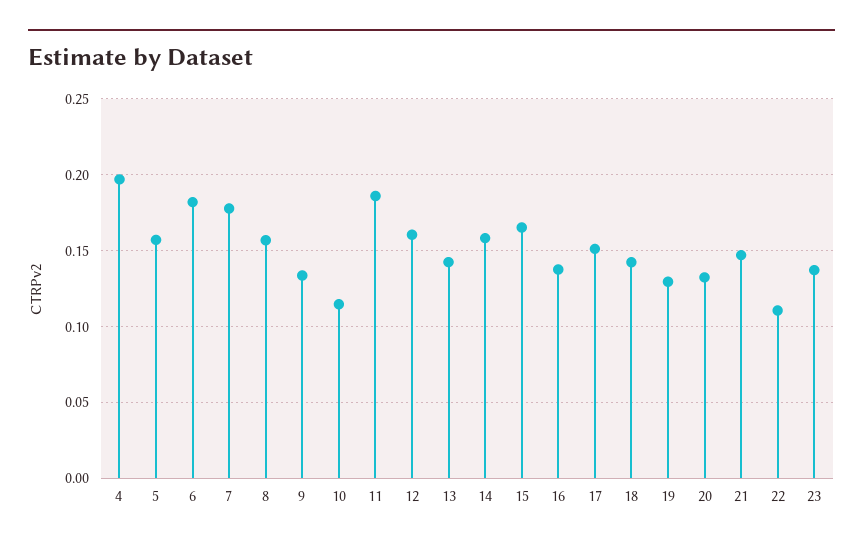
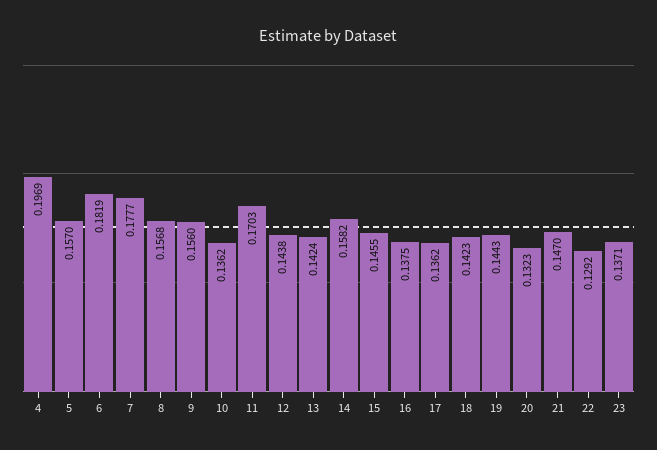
  {
    "4": 0.1969,
    "5": 0.157,
    "6": 0.1819,
    "7": 0.1777,
    "8": 0.1568,
-   "9": 0.135,
+   "9": 0.156,
-   "10": 0.115,
+   "10": 0.1362,
-   "11": 0.185,
+   "11": 0.1703,
-   "12": 0.16,
+   "12": 0.1438,
    "13": 0.1424,
    "14": 0.1582,
-   "15": 0.165,
+   "15": 0.1455,
    "16": 0.1375,
-   "17": 0.15,
+   "17": 0.1362,
    "18": 0.1423,
-   "19": 0.13,
+   "19": 0.1443,
    "20": 0.1323,
    "21": 0.147,
-   "22": 0.11,
+   "22": 0.1292,
    "23": 0.1371
  }

